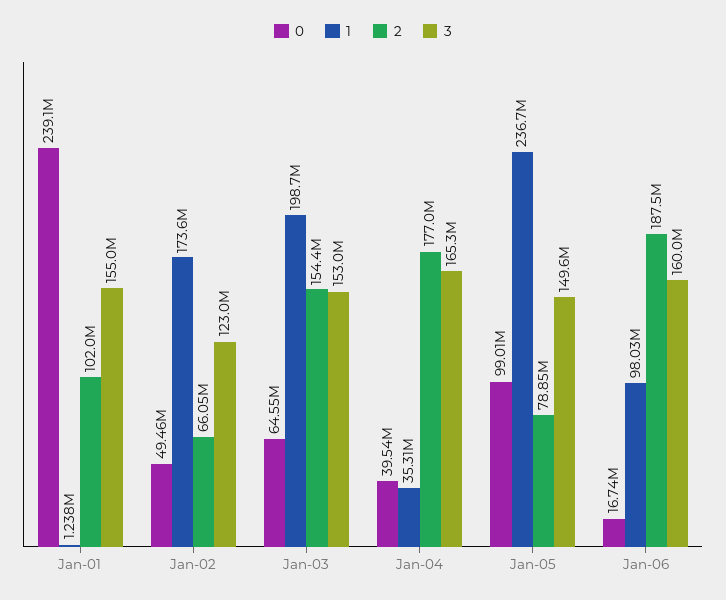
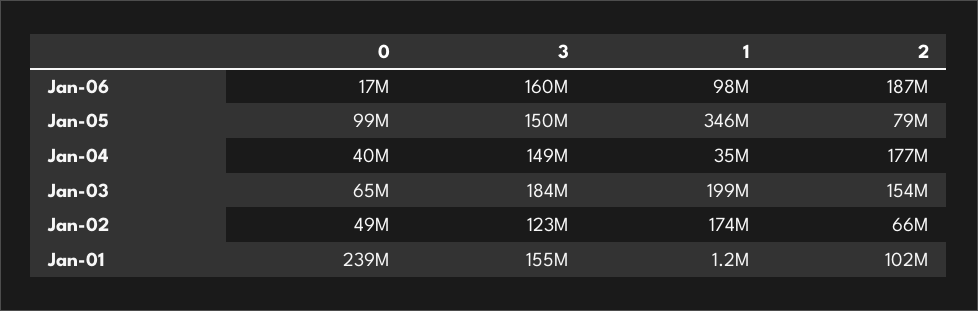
  {
    "0": {
      "Jan-01": 239100000,
      "Jan-02": 49460000,
      "Jan-03": 64550000,
      "Jan-04": 39540000,
      "Jan-05": 99010000,
      "Jan-06": 16740000
    },
    "1": {
      "Jan-01": 1238000,
      "Jan-02": 173600000,
      "Jan-03": 198700000,
      "Jan-04": 35310000,
-     "Jan-05": 236700000,
+     "Jan-05": 346000000,
      "Jan-06": 98030000
    },
    "2": {
      "Jan-01": 102000000,
      "Jan-02": 66050000,
      "Jan-03": 154400000,
      "Jan-04": 177000000,
      "Jan-05": 78850000,
      "Jan-06": 187500000
    },
    "3": {
      "Jan-01": 155000000,
      "Jan-02": 123000000,
-     "Jan-03": 153000000,
+     "Jan-03": 184000000,
-     "Jan-04": 165300000,
+     "Jan-04": 149000000,
      "Jan-05": 149600000,
      "Jan-06": 160000000
    }
  }

